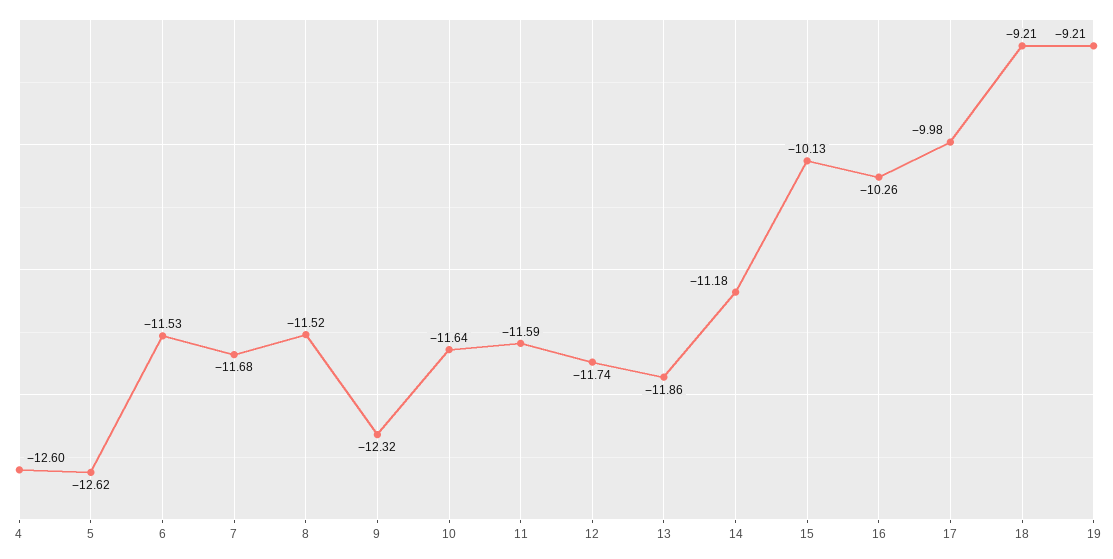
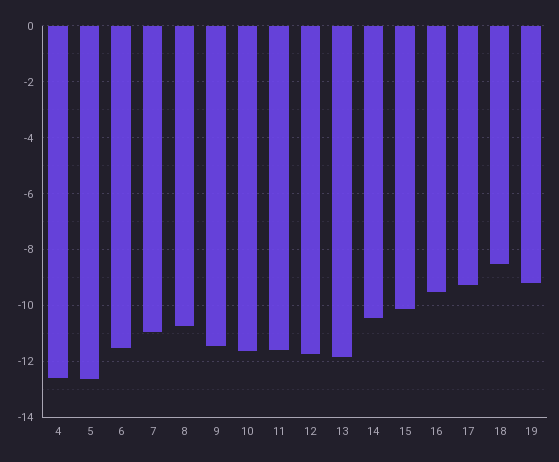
  {
    "4": -12.6,
    "5": -12.62,
    "6": -11.53,
-   "7": -11.68,
+   "7": -11,
-   "8": -11.52,
+   "8": -10.75,
-   "9": -12.32,
+   "9": -11.5,
    "10": -11.64,
    "11": -11.59,
    "12": -11.74,
    "13": -11.86,
-   "14": -11.18,
+   "14": -10.5,
    "15": -10.13,
-   "16": -10.26,
+   "16": -9.5,
-   "17": -9.98,
+   "17": -9.25,
-   "18": -9.21,
+   "18": -8.5,
    "19": -9.21
  }

